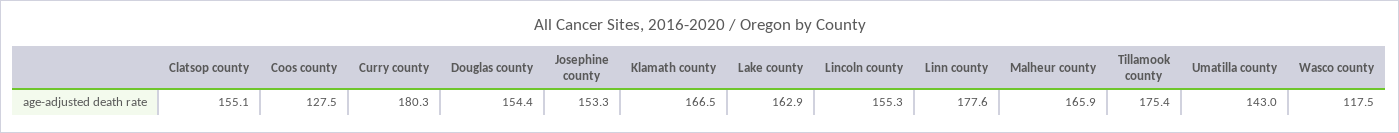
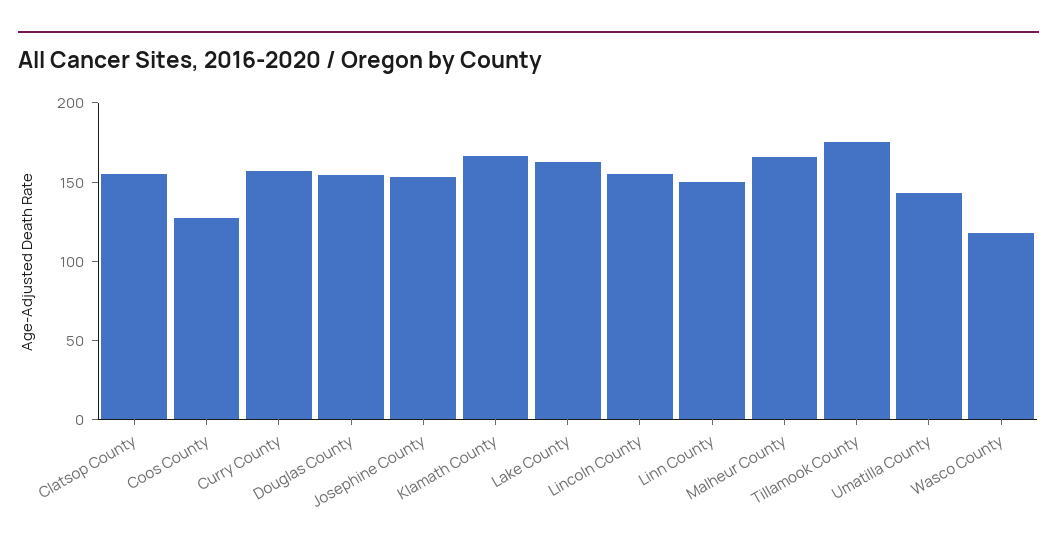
  {
    "Clatsop county": 155.1,
    "Coos county": 127.5,
-   "Curry county": 180.3,
+   "Curry county": 160,
    "Douglas county": 154.4,
    "Josephine county": 153.3,
    "Klamath county": 166.5,
    "Lake county": 162.9,
    "Lincoln county": 155.3,
-   "Linn county": 177.6,
+   "Linn county": 150,
    "Malheur county": 165.9,
    "Tillamook county": 175.4,
    "Umatilla county": 143,
    "Wasco county": 117.5
  }

